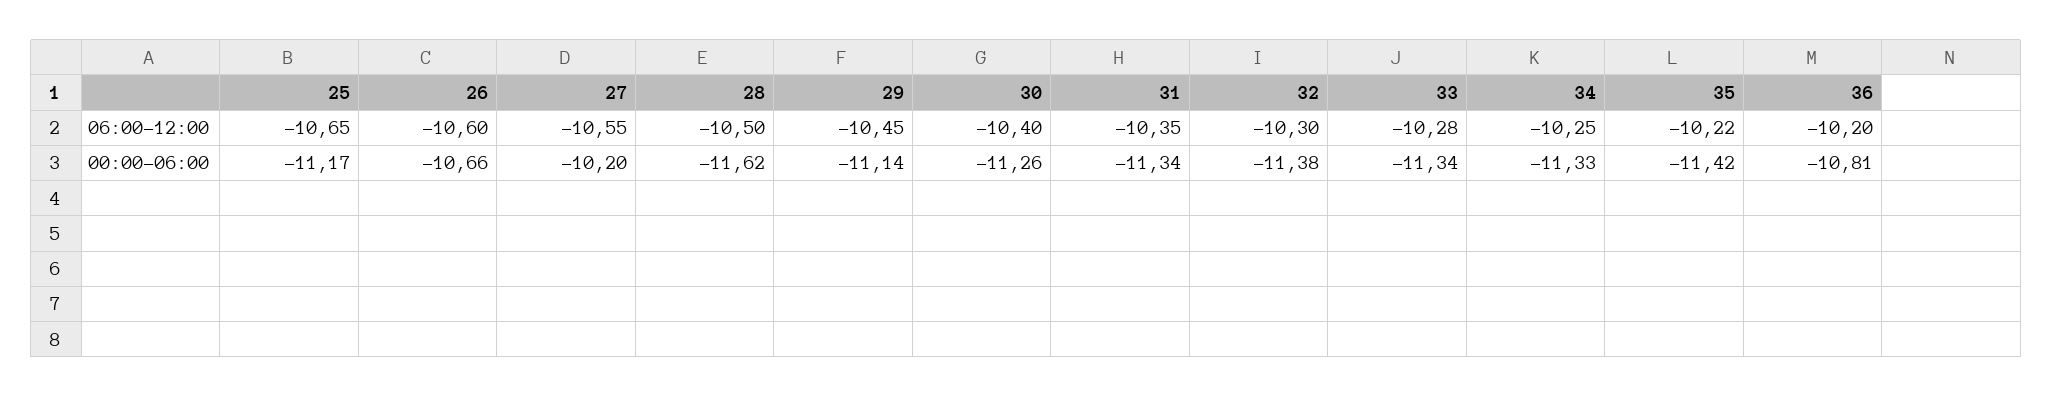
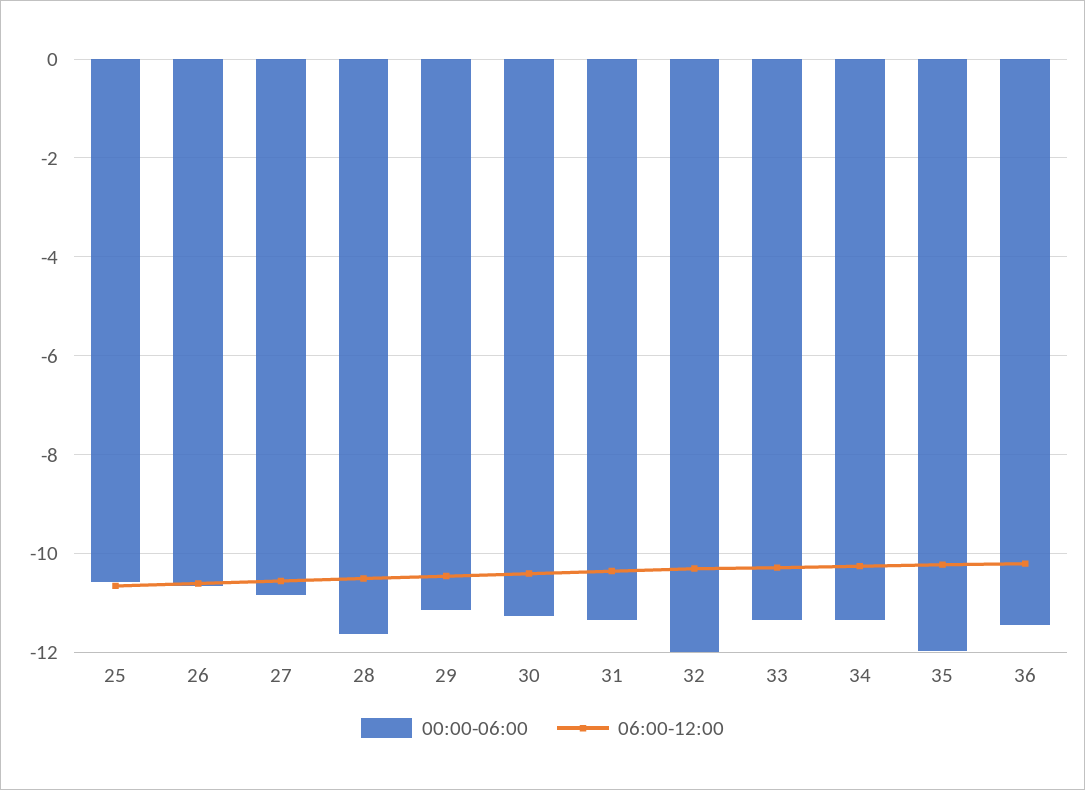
  {
    "06:00-12:00": {
      "25": -10.65,
      "26": -10.6,
      "27": -10.55,
      "28": -10.5,
      "29": -10.45,
      "30": -10.4,
      "31": -10.35,
      "32": -10.3,
      "33": -10.28,
      "34": -10.25,
      "35": -10.22,
      "36": -10.2
    },
    "00:00-06:00": {
-     "25": -11.17,
+     "25": -10.6,
      "26": -10.66,
-     "27": -10.2,
+     "27": -10.8,
      "28": -11.62,
      "29": -11.14,
      "30": -11.26,
      "31": -11.34,
-     "32": -11.38,
+     "32": -12,
      "33": -11.34,
      "34": -11.33,
-     "35": -11.42,
+     "35": -12,
-     "36": -10.81
+     "36": -11.4
    }
  }

